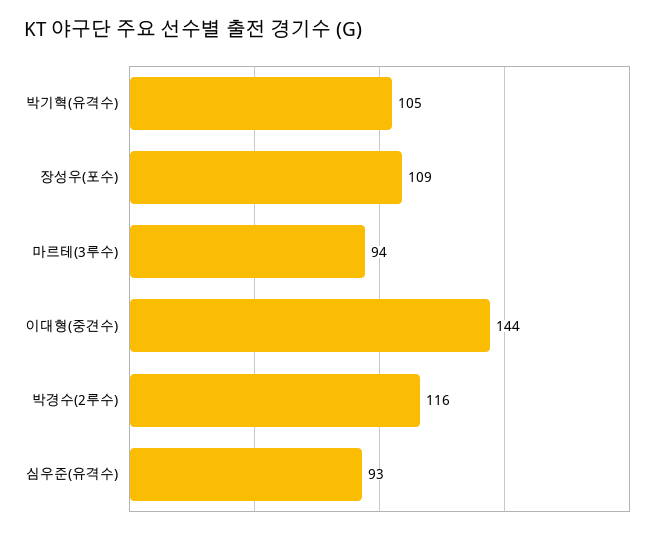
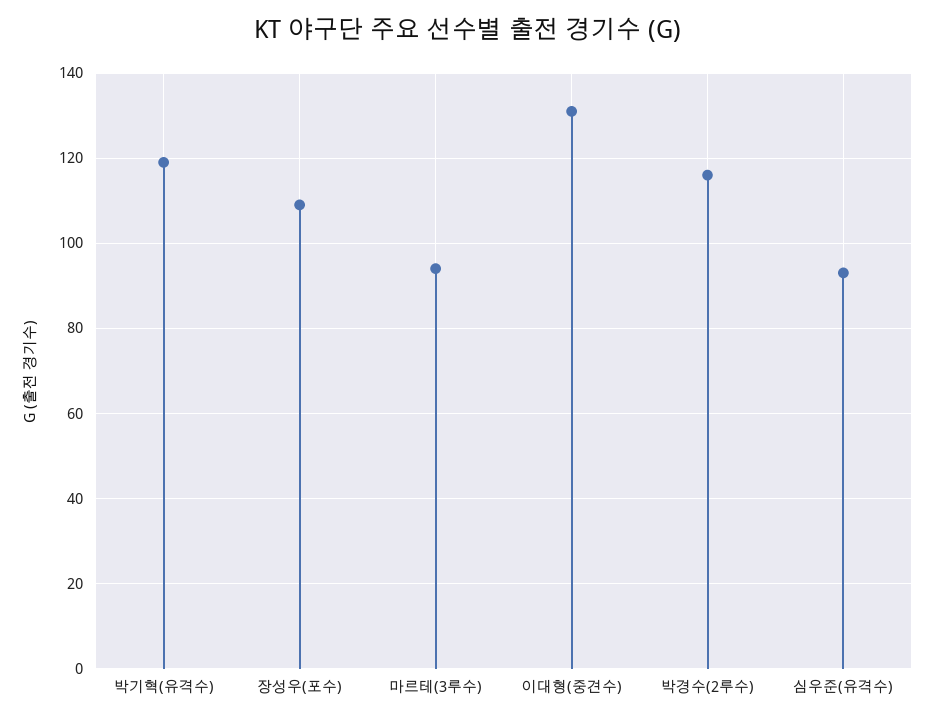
  {
-   "박기혁(유격수)": 105,
+   "박기혁(유격수)": 120,
    "장성우(포수)": 109,
    "마르테(3루수)": 94,
-   "이대형(중견수)": 144,
+   "이대형(중견수)": 130,
    "박경수(2루수)": 116,
    "심우준(유격수)": 93
  }

